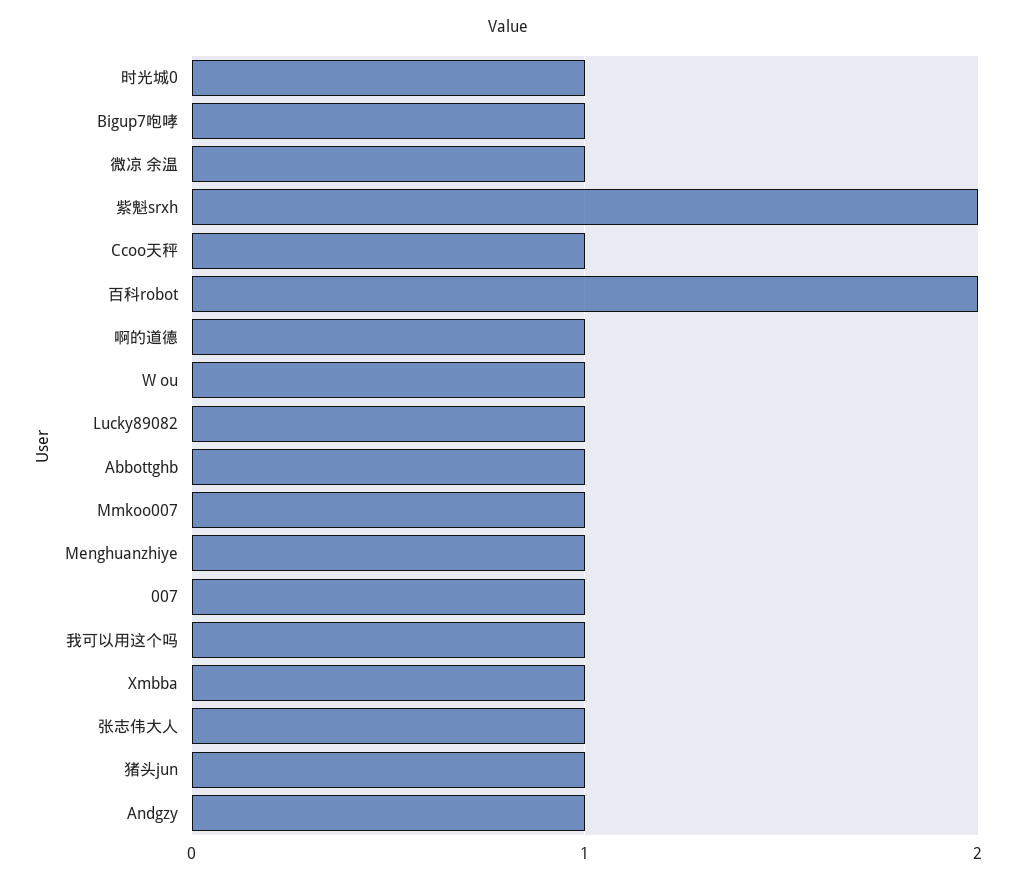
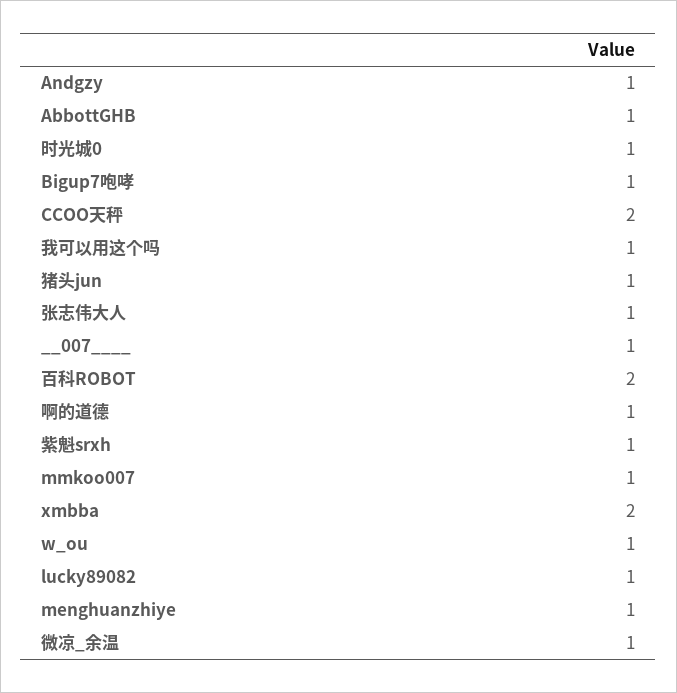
  {
    "时光城0": 1,
    "Bigup7咆哮": 1,
    "微凉 余温": 1,
-   "紫魁srxh": 2,
+   "紫魁srxh": 1,
-   "Ccoo天秤": 1,
+   "Ccoo天秤": 2,
    "百科robot": 2,
    "啊的道德": 1,
    "W ou": 1,
    "Lucky89082": 1,
    "Abbottghb": 1,
    "Mmkoo007": 1,
    "Menghuanzhiye": 1,
    "007": 1,
    "我可以用这个吗": 1,
-   "Xmbba": 1,
+   "Xmbba": 2,
    "张志伟大人": 1,
    "猪头jun": 1,
    "Andgzy": 1
  }

